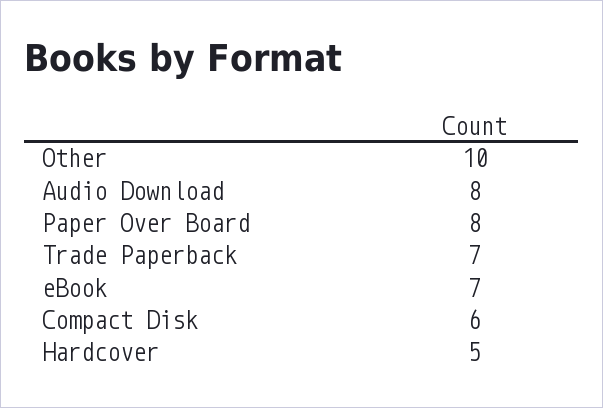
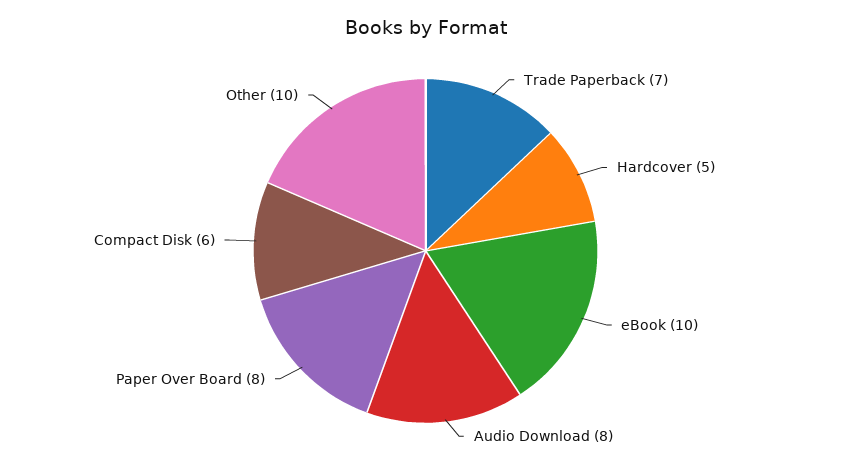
  {
    "Other": 10,
    "Audio Download": 8,
    "Paper Over Board": 8,
    "Trade Paperback": 7,
-   "eBook": 7,
+   "eBook": 10,
    "Compact Disk": 6,
    "Hardcover": 5
  }

